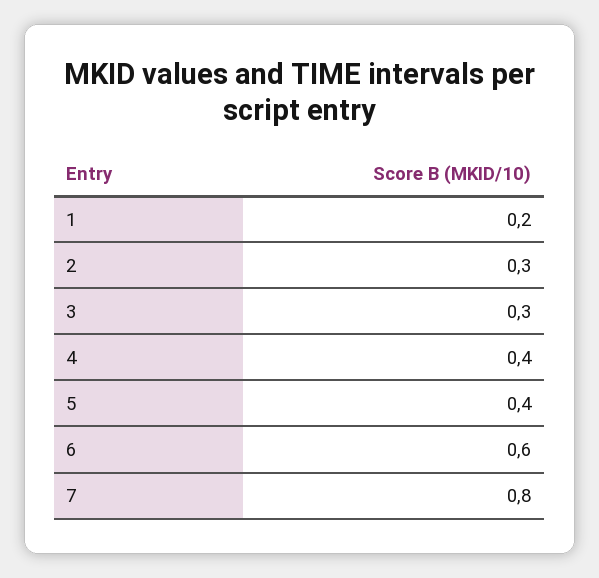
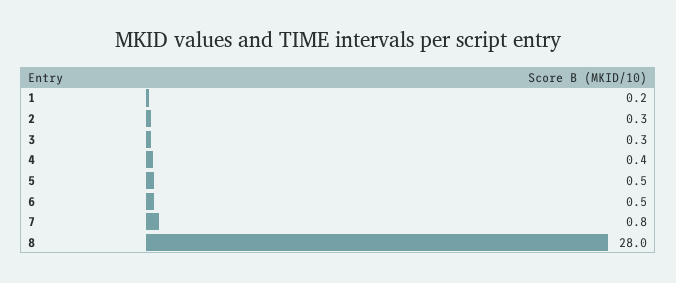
  {
    "1": 0.2,
    "2": 0.3,
    "3": 0.3,
    "4": 0.4,
-   "5": 0.4,
+   "5": 0.5,
-   "6": 0.6,
+   "6": 0.5,
-   "7": 0.8
+   "7": 0.8,
+   "8": 28
  }

